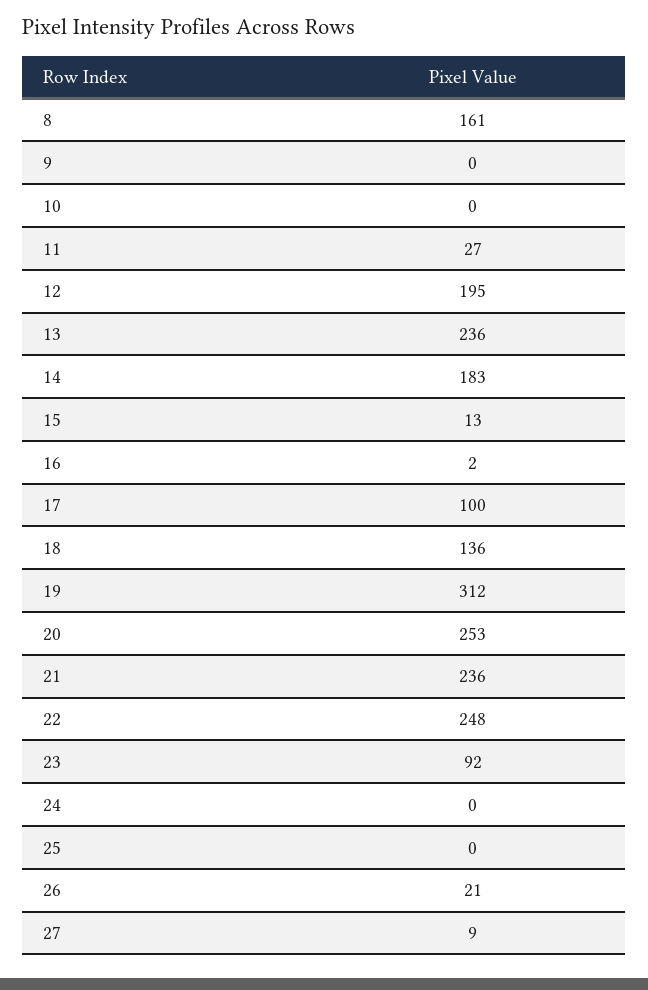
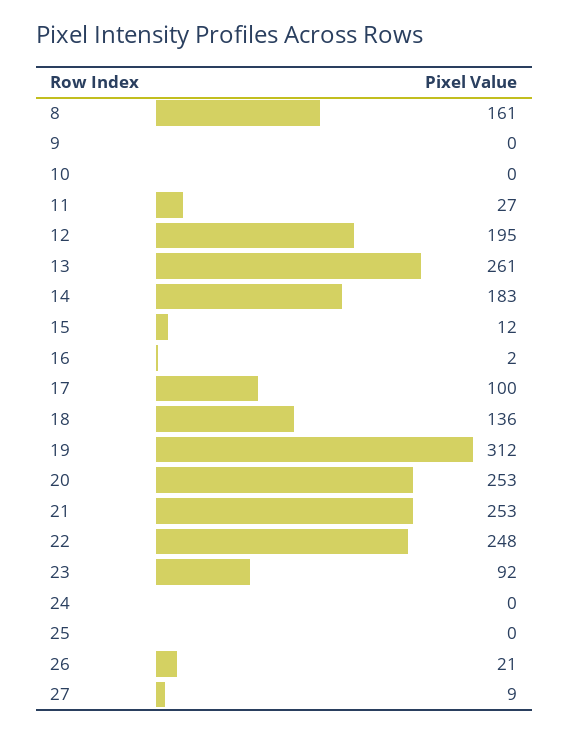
  {
    "8": 161,
    "9": 0,
    "10": 0,
    "11": 27,
    "12": 195,
-   "13": 236,
+   "13": 261,
    "14": 183,
-   "15": 13,
+   "15": 12,
    "16": 2,
    "17": 100,
    "18": 136,
    "19": 312,
    "20": 253,
-   "21": 236,
+   "21": 253,
    "22": 248,
    "23": 92,
    "24": 0,
    "25": 0,
    "26": 21,
    "27": 9
  }

